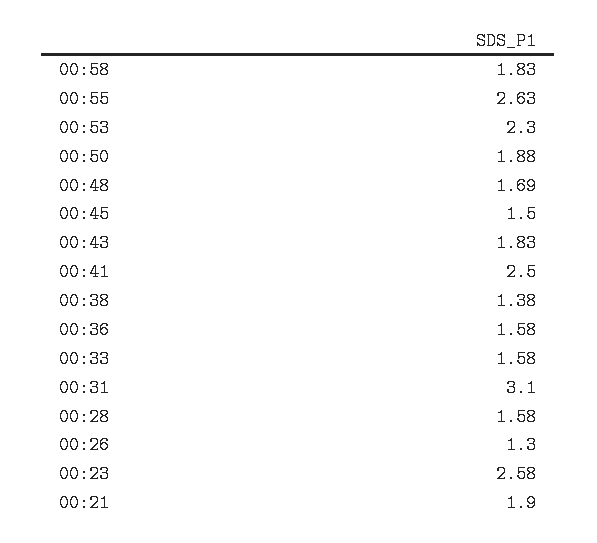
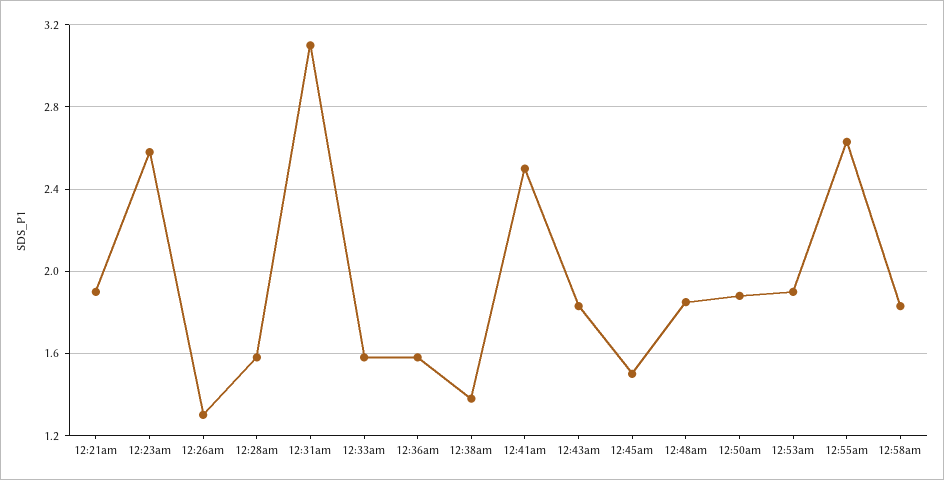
  {
    "00:58": 1.83,
    "00:55": 2.63,
-   "00:53": 2.3,
+   "00:53": 1.9,
    "00:50": 1.88,
-   "00:48": 1.69,
+   "00:48": 1.85,
    "00:45": 1.5,
    "00:43": 1.83,
    "00:41": 2.5,
    "00:38": 1.38,
    "00:36": 1.58,
    "00:33": 1.58,
    "00:31": 3.1,
    "00:28": 1.58,
    "00:26": 1.3,
    "00:23": 2.58,
    "00:21": 1.9
  }

